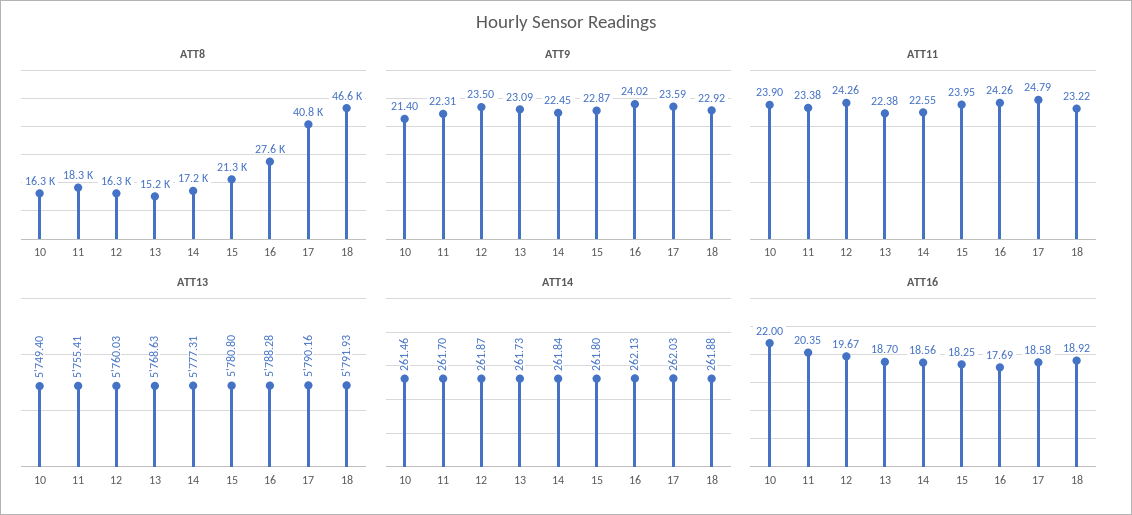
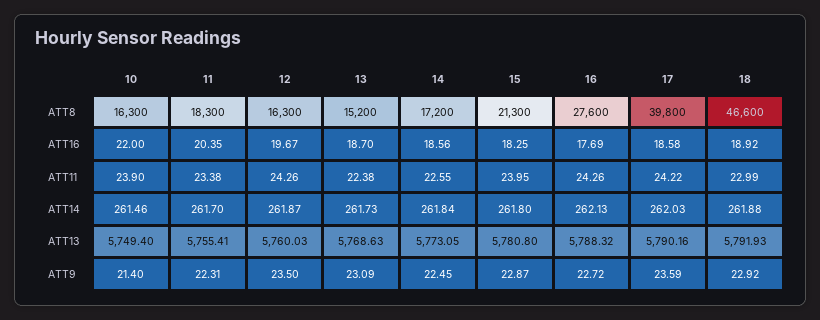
  {
    "ATT8": {
      "10": 16300,
      "11": 18300,
      "12": 16300,
      "13": 15200,
      "14": 17200,
      "15": 21300,
      "16": 27600,
-     "17": 40800,
+     "17": 39800,
      "18": 46600
    },
    "ATT9": {
      "10": 21.4,
      "11": 22.31,
      "12": 23.5,
      "13": 23.09,
      "14": 22.45,
      "15": 22.87,
-     "16": 24.02,
+     "16": 22.72,
      "17": 23.59,
      "18": 22.92
    },
    "ATT11": {
      "10": 23.9,
      "11": 23.38,
      "12": 24.26,
      "13": 22.38,
      "14": 22.55,
      "15": 23.95,
      "16": 24.26,
-     "17": 24.79,
+     "17": 24.22,
-     "18": 23.22
+     "18": 22.99
    },
    "ATT13": {
      "10": 5749.4,
      "11": 5755.41,
      "12": 5760.03,
      "13": 5768.63,
-     "14": 5777.31,
+     "14": 5773.05,
      "15": 5780.8,
-     "16": 5788.28,
+     "16": 5788.32,
      "17": 5790.16,
      "18": 5791.93
    },
    "ATT14": {
      "10": 261.46,
      "11": 261.7,
      "12": 261.87,
      "13": 261.73,
      "14": 261.84,
      "15": 261.8,
      "16": 262.13,
      "17": 262.03,
      "18": 261.88
    },
    "ATT16": {
      "10": 22,
      "11": 20.35,
      "12": 19.67,
      "13": 18.7,
      "14": 18.56,
      "15": 18.25,
      "16": 17.69,
      "17": 18.58,
      "18": 18.92
    }
  }

